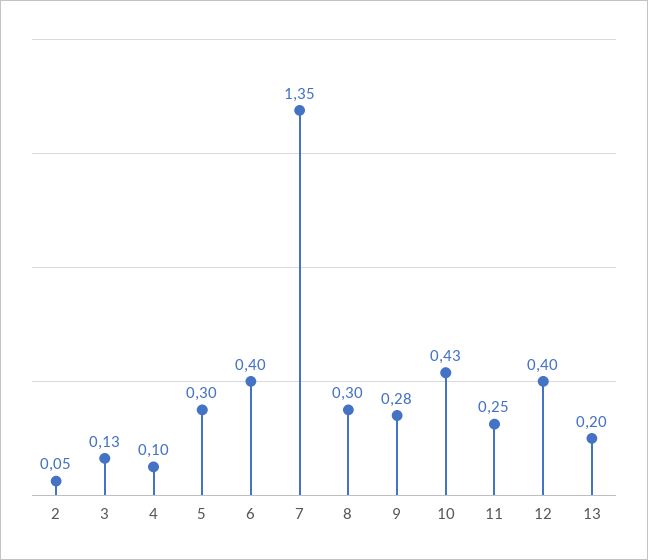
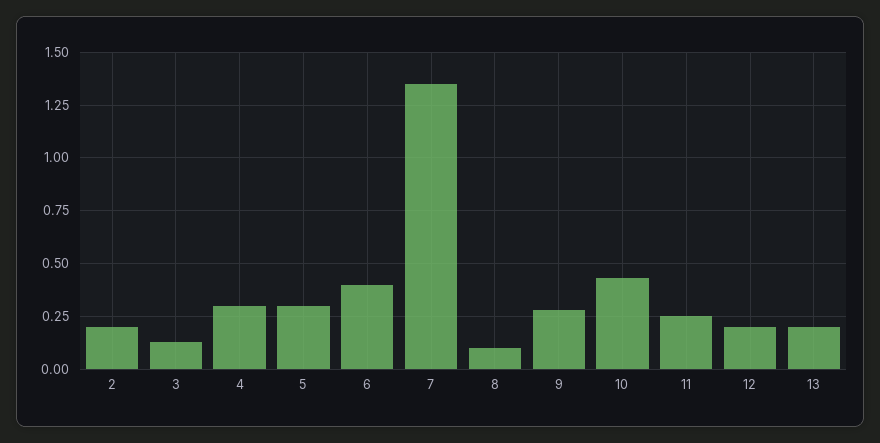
  {
-   "2": 0.05,
+   "2": 0.2,
    "3": 0.13,
-   "4": 0.1,
+   "4": 0.3,
    "5": 0.3,
    "6": 0.4,
    "7": 1.35,
-   "8": 0.3,
+   "8": 0.1,
    "9": 0.28,
    "10": 0.43,
    "11": 0.25,
-   "12": 0.4,
+   "12": 0.2,
    "13": 0.2
  }

